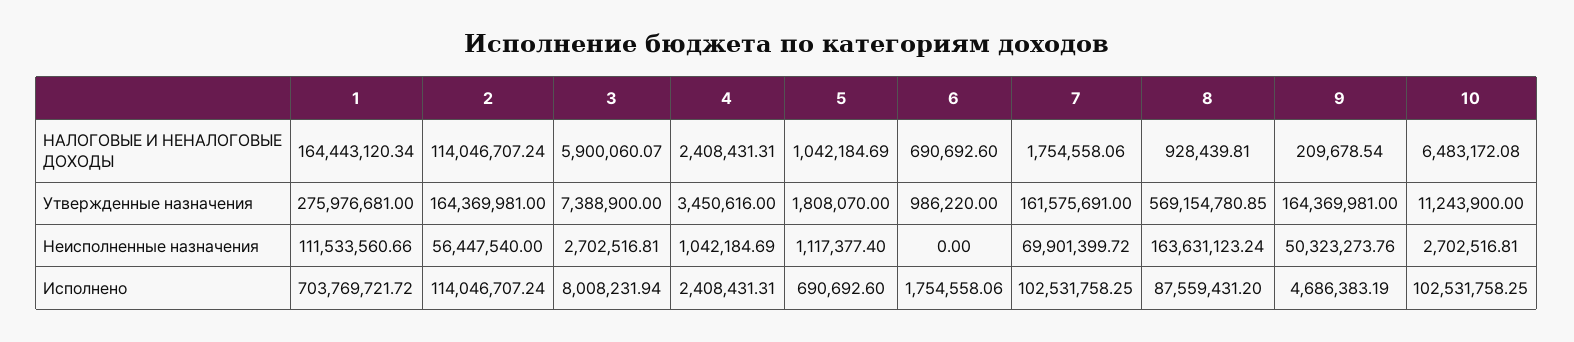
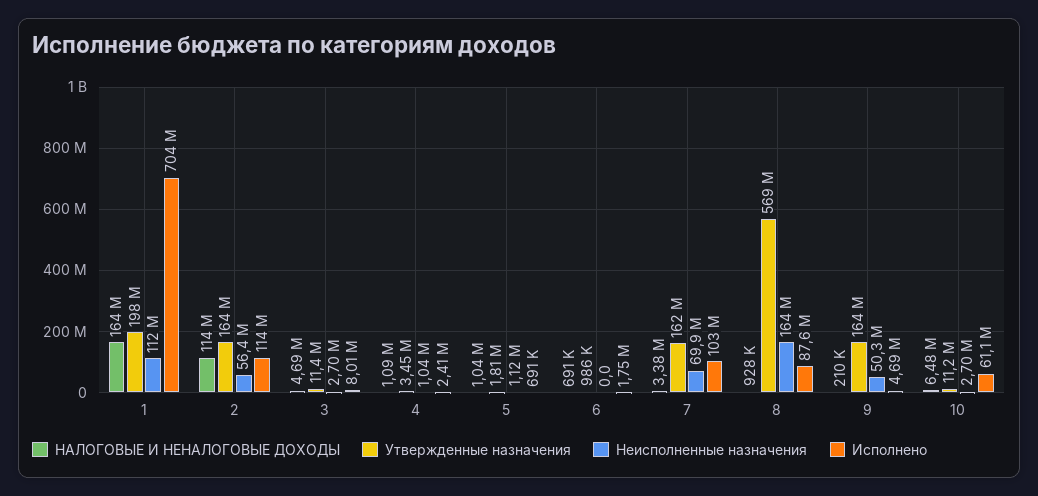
  {
    "НАЛОГОВЫЕ И НЕНАЛОГОВЫЕ ДОХОДЫ": {
      "1": 164443120.34,
      "2": 114046707.24,
-     "3": 5900060.07,
+     "3": 4690000,
-     "4": 2408431.31,
+     "4": 1090000,
      "5": 1042184.69,
      "6": 690692.6,
-     "7": 1754558.06,
+     "7": 3380000,
      "8": 928439.81,
      "9": 209678.54,
      "10": 6483172.08
    },
    "Утвержденные назначения": {
-     "1": 275976681,
+     "1": 198000000,
      "2": 164369981,
-     "3": 7388900,
+     "3": 11400000,
      "4": 3450616,
      "5": 1808070,
      "6": 986220,
      "7": 161575691,
      "8": 569154780.85,
      "9": 164369981,
      "10": 11243900
    },
    "Неисполненные назначения": {
      "1": 111533560.66,
      "2": 56447540,
      "3": 2702516.81,
      "4": 1042184.69,
      "5": 1117377.4,
      "6": 0,
      "7": 69901399.72,
      "8": 163631123.24,
      "9": 50323273.76,
      "10": 2702516.81
    },
    "Исполнено": {
      "1": 703769721.72,
      "2": 114046707.24,
      "3": 8008231.94,
      "4": 2408431.31,
      "5": 690692.6,
      "6": 1754558.06,
      "7": 102531758.25,
      "8": 87559431.2,
      "9": 4686383.19,
-     "10": 102531758.25
+     "10": 61100000
    }
  }

